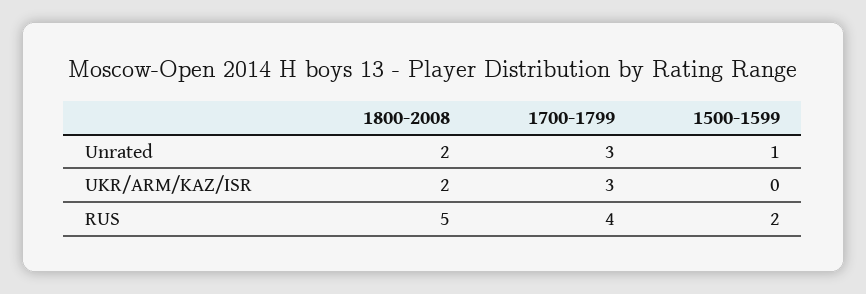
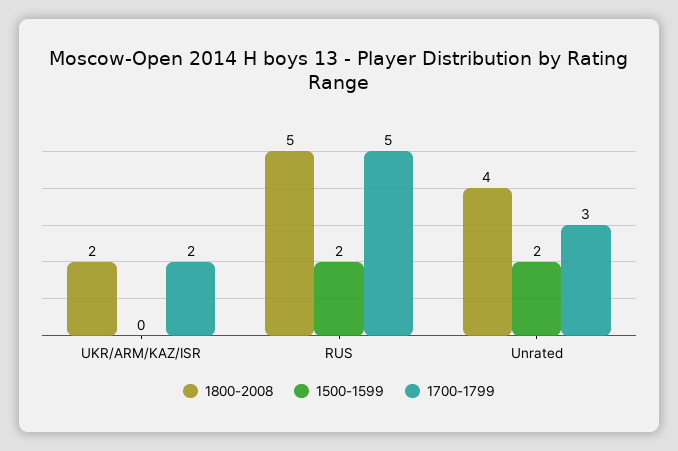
  {
    "1800-2008": {
-     "Unrated": 2,
+     "Unrated": 4,
      "UKR/ARM/KAZ/ISR": 2,
      "RUS": 5
    },
    "1700-1799": {
      "Unrated": 3,
-     "UKR/ARM/KAZ/ISR": 3,
+     "UKR/ARM/KAZ/ISR": 2,
-     "RUS": 4
+     "RUS": 5
    },
    "1500-1599": {
-     "Unrated": 1,
+     "Unrated": 2,
      "UKR/ARM/KAZ/ISR": 0,
      "RUS": 2
    }
  }

